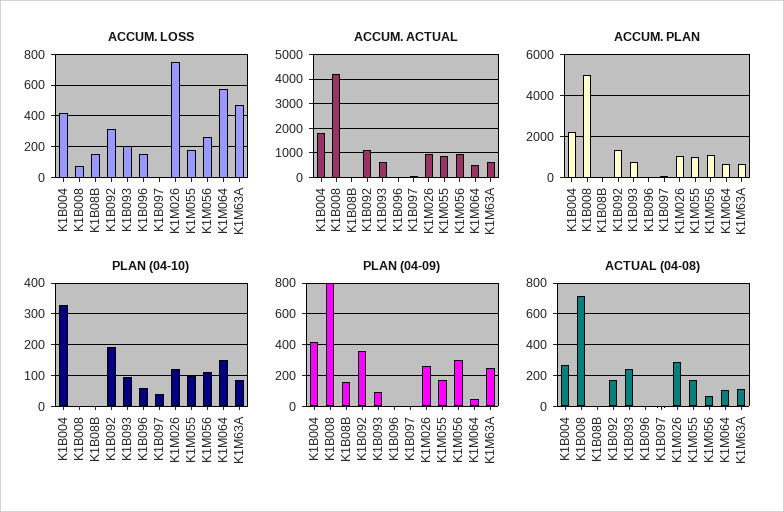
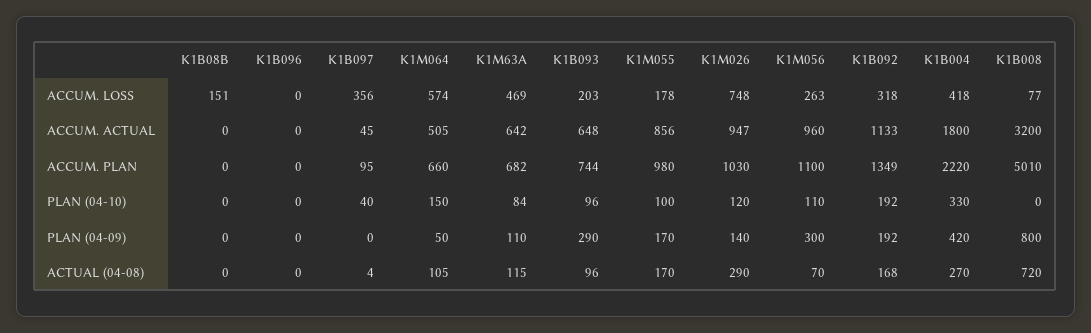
  {
    "ACCUM. LOSS": {
      "K1B004": 418,
      "K1B008": 77,
      "K1B08B": 151,
      "K1B092": 318,
      "K1B093": 203,
-     "K1B096": 150,
+     "K1B096": 0,
-     "K1B097": 0,
+     "K1B097": 356,
      "K1M026": 748,
      "K1M055": 178,
      "K1M056": 263,
      "K1M064": 574,
      "K1M63A": 469
    },
    "ACCUM. ACTUAL": {
      "K1B004": 1800,
-     "K1B008": 4250,
+     "K1B008": 3200,
      "K1B08B": 0,
      "K1B092": 1133,
      "K1B093": 648,
      "K1B096": 0,
      "K1B097": 45,
      "K1M026": 947,
      "K1M055": 856,
      "K1M056": 960,
      "K1M064": 505,
      "K1M63A": 642
    },
    "ACCUM. PLAN": {
      "K1B004": 2220,
      "K1B008": 5010,
      "K1B08B": 0,
      "K1B092": 1349,
      "K1B093": 744,
      "K1B096": 0,
      "K1B097": 95,
      "K1M026": 1030,
      "K1M055": 980,
      "K1M056": 1100,
      "K1M064": 660,
      "K1M63A": 682
    },
    "PLAN (04-10)": {
      "K1B004": 330,
      "K1B008": 0,
      "K1B08B": 0,
      "K1B092": 192,
      "K1B093": 96,
-     "K1B096": 60,
+     "K1B096": 0,
      "K1B097": 40,
      "K1M026": 120,
      "K1M055": 100,
      "K1M056": 110,
      "K1M064": 150,
      "K1M63A": 84
    },
    "PLAN (04-09)": {
      "K1B004": 420,
      "K1B008": 800,
-     "K1B08B": 150,
+     "K1B08B": 0,
-     "K1B092": 350,
+     "K1B092": 192,
-     "K1B093": 100,
+     "K1B093": 290,
      "K1B096": 0,
      "K1B097": 0,
-     "K1M026": 250,
+     "K1M026": 140,
      "K1M055": 170,
      "K1M056": 300,
      "K1M064": 50,
-     "K1M63A": 250
+     "K1M63A": 110
    },
    "ACTUAL (04-08)": {
      "K1B004": 270,
      "K1B008": 720,
      "K1B08B": 0,
      "K1B092": 168,
-     "K1B093": 250,
+     "K1B093": 96,
      "K1B096": 0,
      "K1B097": 4,
      "K1M026": 290,
      "K1M055": 170,
      "K1M056": 70,
      "K1M064": 105,
      "K1M63A": 115
    }
  }

